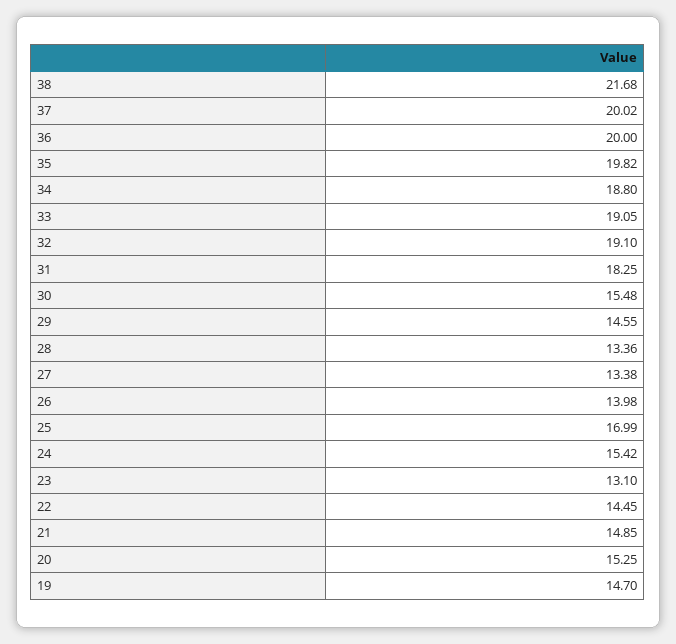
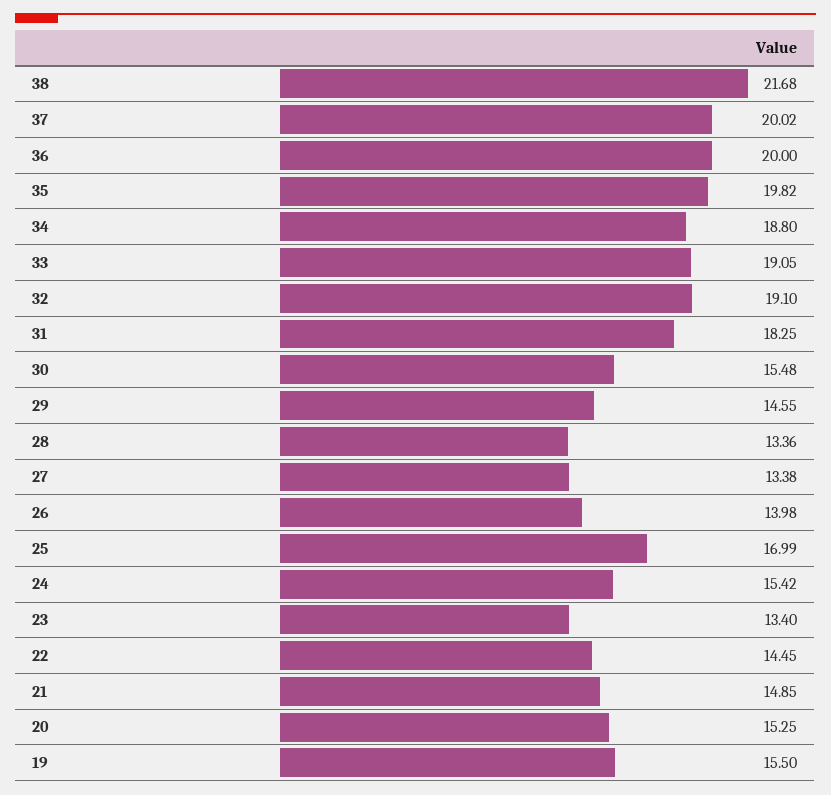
  {
    "38": 21.68,
    "37": 20.02,
    "36": 20,
    "35": 19.82,
    "34": 18.8,
    "33": 19.05,
    "32": 19.1,
    "31": 18.25,
    "30": 15.48,
    "29": 14.55,
    "28": 13.36,
    "27": 13.38,
    "26": 13.98,
    "25": 16.99,
    "24": 15.42,
-   "23": 13.1,
+   "23": 13.4,
    "22": 14.45,
    "21": 14.85,
    "20": 15.25,
-   "19": 14.7
+   "19": 15.5
  }

